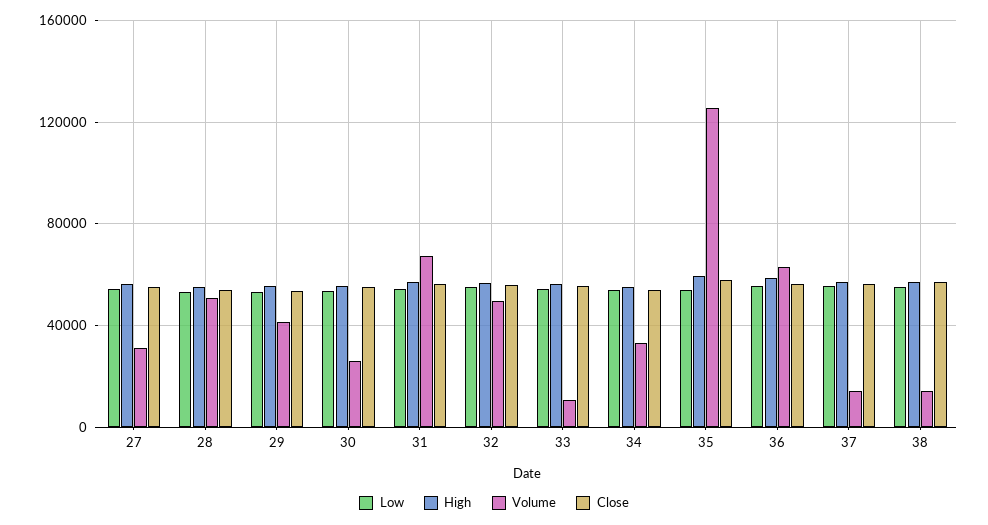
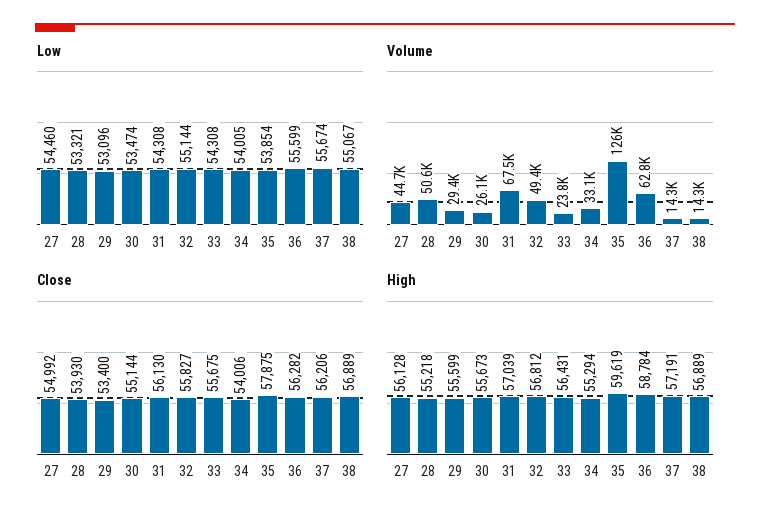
  {
    "Low": {
      "27": 54460,
      "28": 53321,
      "29": 53096,
      "30": 53474,
      "31": 54308,
      "32": 55144,
      "33": 54308,
      "34": 54005,
      "35": 53854,
      "36": 55599,
      "37": 55674,
      "38": 55067
    },
    "High": {
      "27": 56128,
      "28": 55218,
      "29": 55599,
      "30": 55673,
      "31": 57039,
      "32": 56812,
      "33": 56431,
      "34": 55294,
      "35": 59619,
      "36": 58784,
      "37": 57191,
      "38": 56889
    },
    "Volume": {
-     "27": 30000,
+     "27": 44700,
      "28": 50600,
-     "29": 40000,
+     "29": 29400,
      "30": 26100,
      "31": 67500,
      "32": 49400,
-     "33": 10000,
+     "33": 23800,
      "34": 33100,
      "35": 126000,
      "36": 62800,
      "37": 14300,
      "38": 14300
    },
    "Close": {
      "27": 54992,
      "28": 53930,
      "29": 53400,
      "30": 55144,
      "31": 56130,
      "32": 55827,
      "33": 55675,
      "34": 54006,
      "35": 57875,
      "36": 56282,
      "37": 56206,
      "38": 56889
    }
  }

